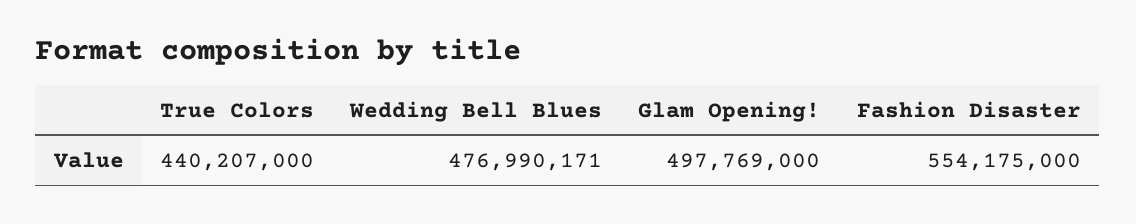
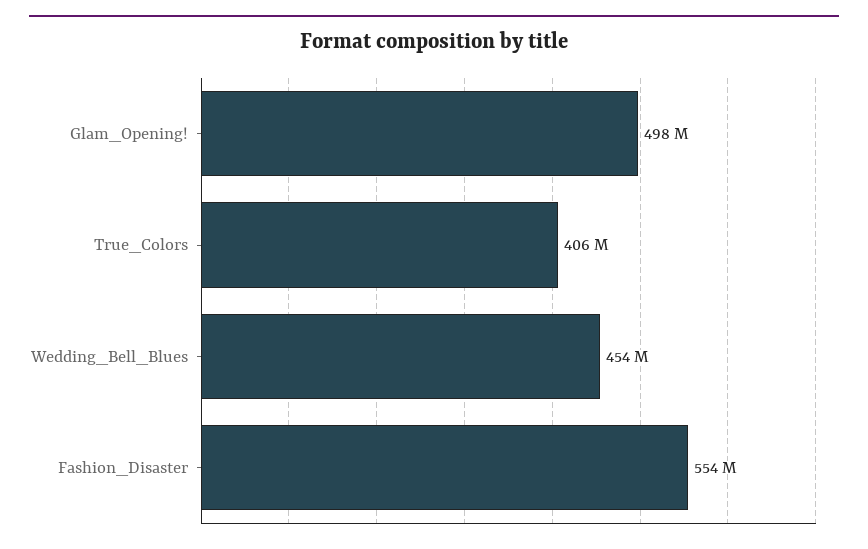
  {
-   "True Colors": 440207000,
+   "True Colors": 406000000,
-   "Wedding Bell Blues": 476990171,
+   "Wedding Bell Blues": 454000000,
    "Glam Opening!": 497769000,
    "Fashion Disaster": 554175000
  }

